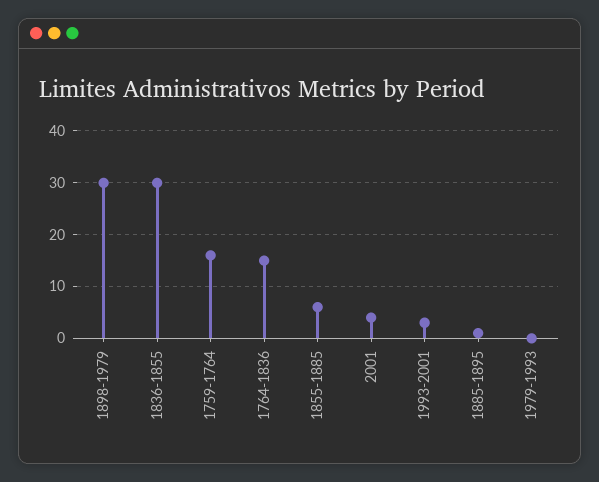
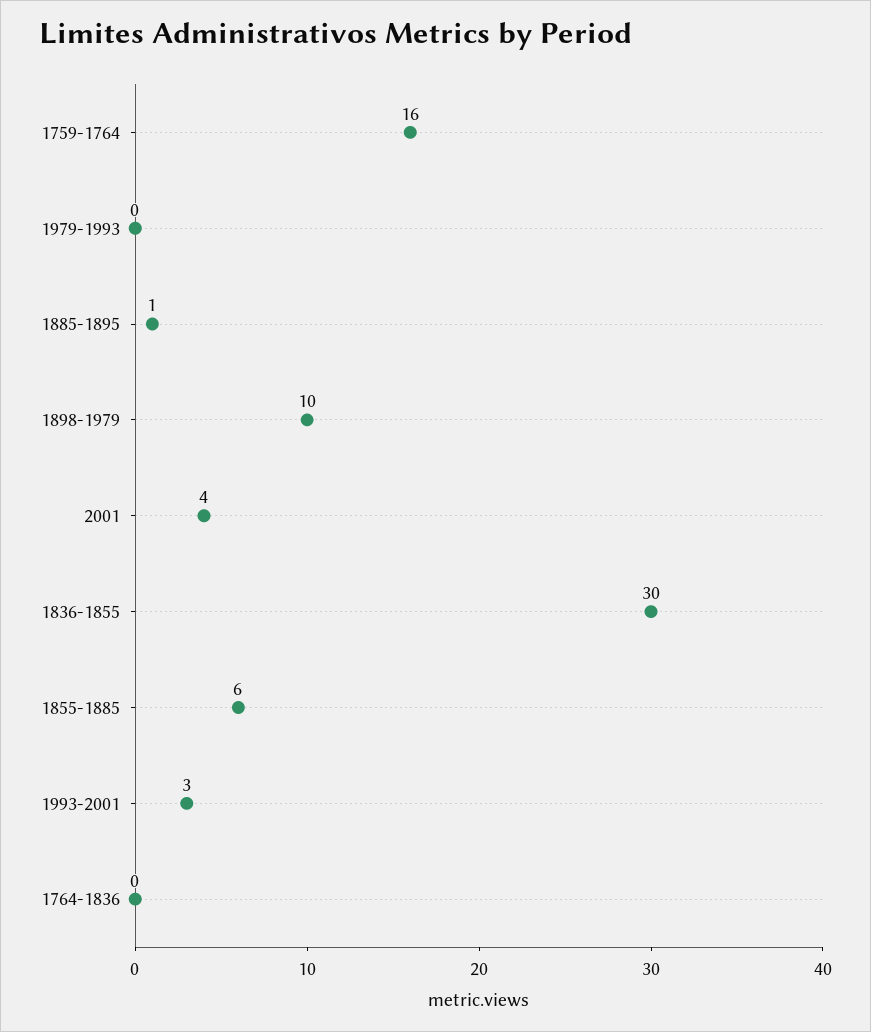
  {
-   "1898-1979": 30,
+   "1898-1979": 10,
    "1836-1855": 30,
    "1759-1764": 16,
-   "1764-1836": 15,
+   "1764-1836": 0,
    "1855-1885": 6,
    "2001": 4,
    "1993-2001": 3,
    "1885-1895": 1,
    "1979-1993": 0
  }

